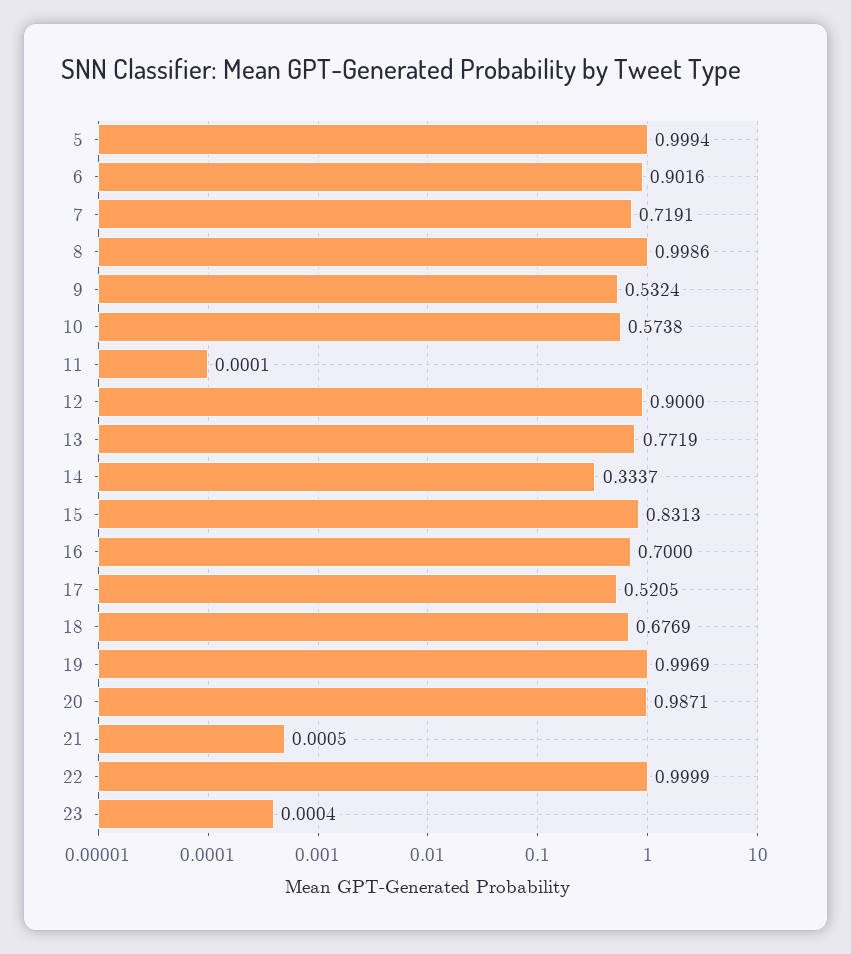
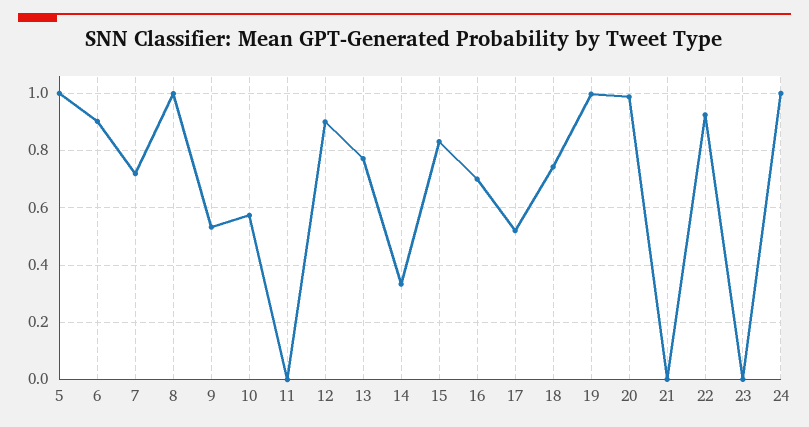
  {
    "5": 0.9994,
    "6": 0.9016,
    "7": 0.7191,
    "8": 0.9986,
    "9": 0.5324,
    "10": 0.5738,
    "11": 0.0001,
    "12": 0.9,
    "13": 0.7719,
    "14": 0.3337,
    "15": 0.8313,
    "16": 0.7,
    "17": 0.5205,
-   "18": 0.6769,
+   "18": 0.75,
    "19": 0.9969,
    "20": 0.9871,
    "21": 0.0005,
-   "22": 0.9999,
+   "22": 0.925,
-   "23": 0.0004
+   "23": 0.0004,
+   "24": 1
  }

